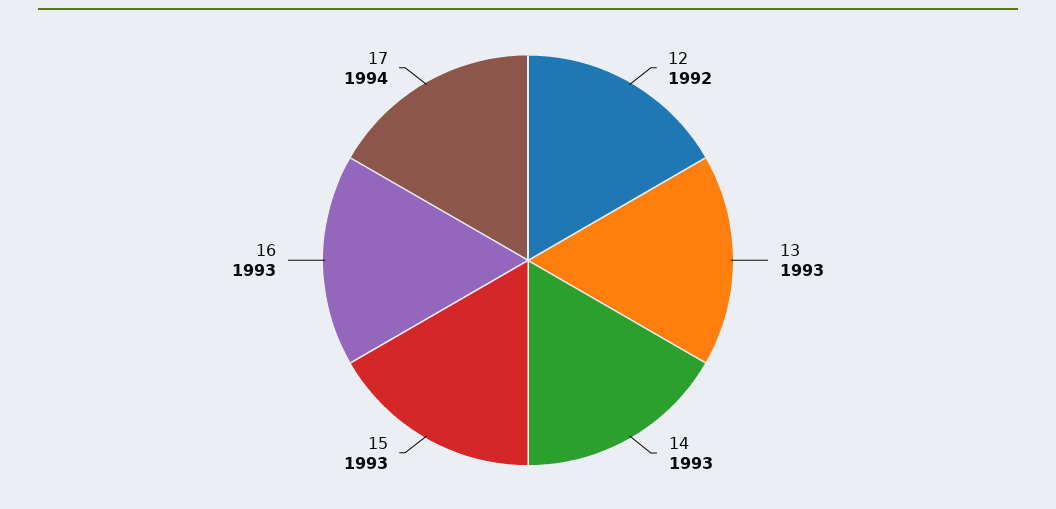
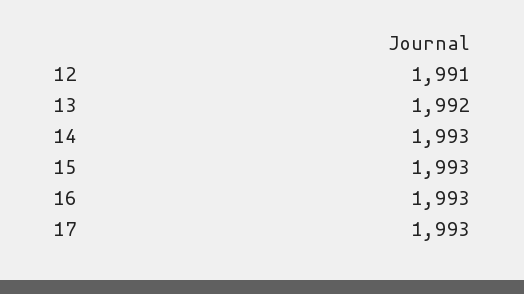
  {
-   "12": 1992,
+   "12": 1991,
-   "13": 1993,
+   "13": 1992,
    "14": 1993,
    "15": 1993,
    "16": 1993,
-   "17": 1994
+   "17": 1993
  }

